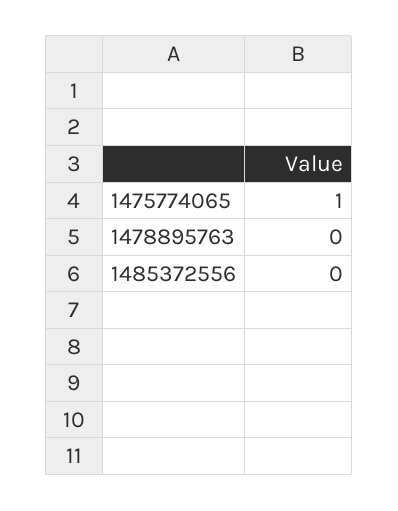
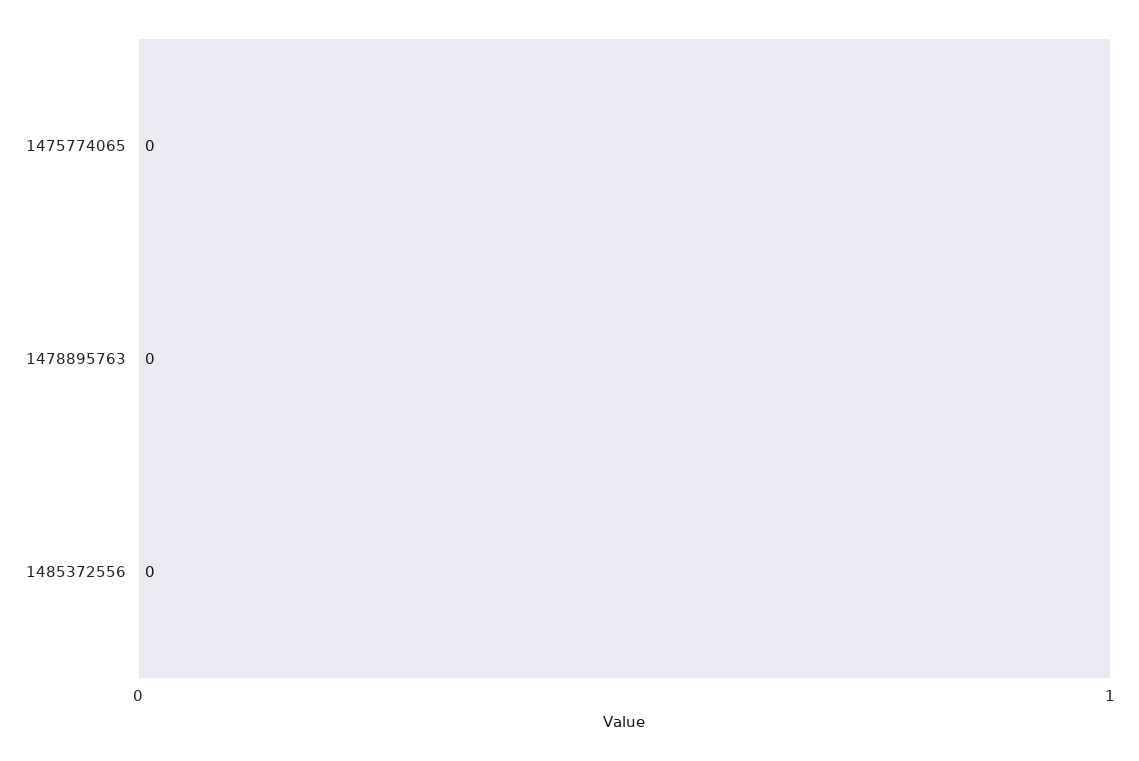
  {
-   "1475774065": 1,
+   "1475774065": 0,
    "1478895763": 0,
    "1485372556": 0
  }

